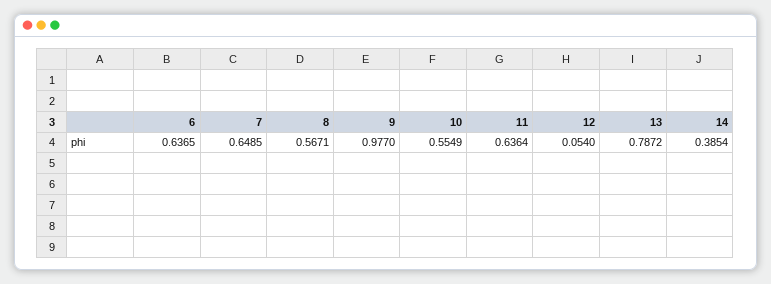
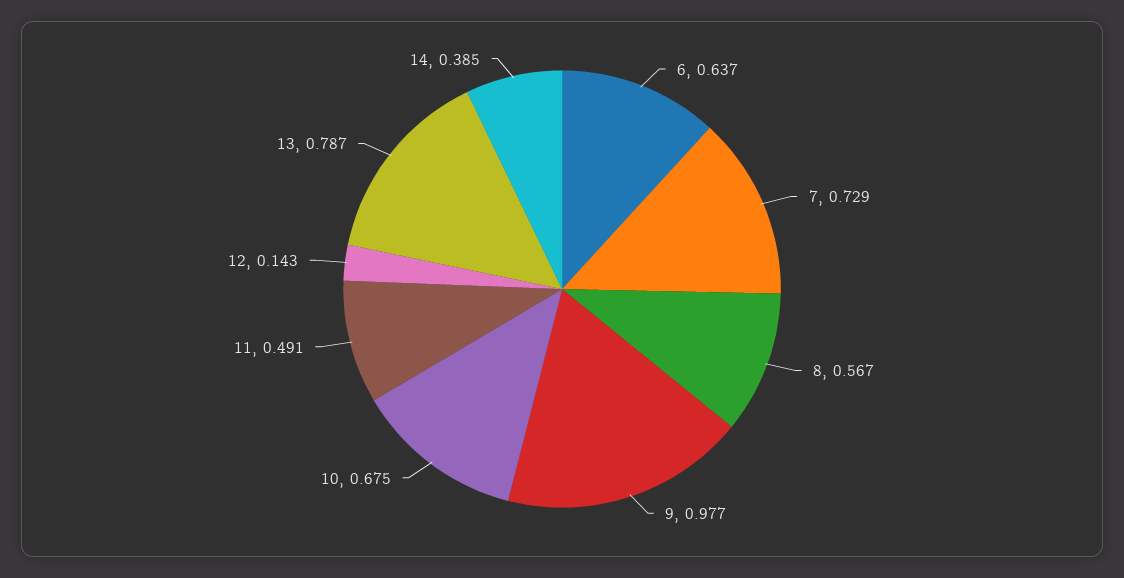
  {
    "6": 0.6365,
-   "7": 0.6485,
+   "7": 0.729,
    "8": 0.5671,
    "9": 0.977,
-   "10": 0.5549,
+   "10": 0.675,
-   "11": 0.6364,
+   "11": 0.491,
-   "12": 0.054,
+   "12": 0.143,
    "13": 0.7872,
    "14": 0.3854
  }

